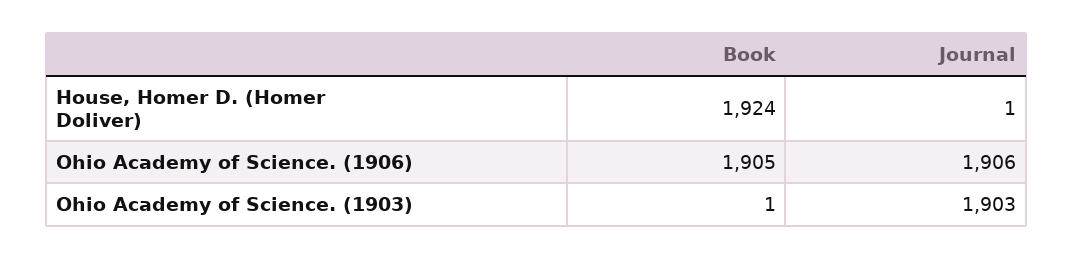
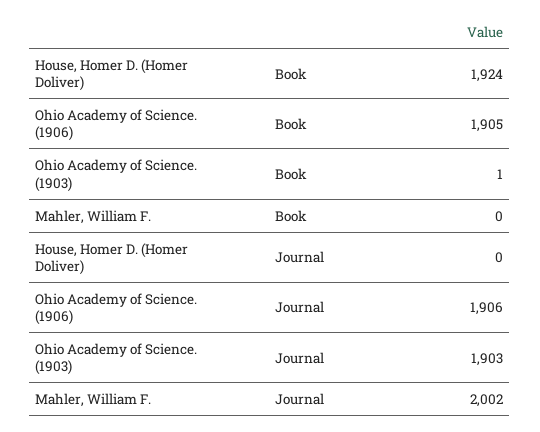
  {
    "Book": {
      "House, Homer D. (Homer Doliver)": 1924,
      "Ohio Academy of Science. (1906)": 1905,
-     "Ohio Academy of Science. (1903)": 1
+     "Ohio Academy of Science. (1903)": 1,
+     "Mahler, William F.": 0
    },
    "Journal": {
-     "House, Homer D. (Homer Doliver)": 1,
+     "House, Homer D. (Homer Doliver)": 0,
      "Ohio Academy of Science. (1906)": 1906,
-     "Ohio Academy of Science. (1903)": 1903
+     "Ohio Academy of Science. (1903)": 1903,
+     "Mahler, William F.": 2002
    }
  }

